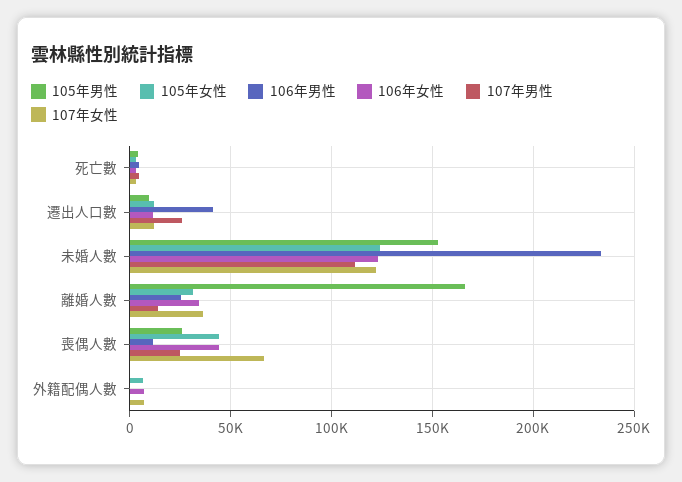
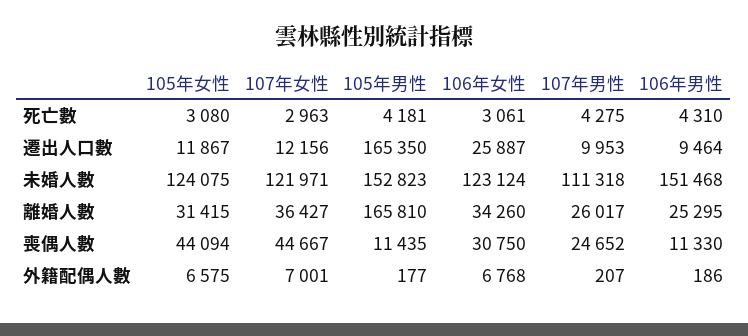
  {
    "105年男性": {
      "死亡數": 4181,
-     "遷出人口數": 10000,
+     "遷出人口數": 165350,
      "未婚人數": 152823,
      "離婚人數": 165810,
-     "喪偶人數": 25000,
+     "喪偶人數": 11435,
      "外籍配偶人數": 177
    },
    "105年女性": {
      "死亡數": 3080,
      "遷出人口數": 11867,
      "未婚人數": 124075,
      "離婚人數": 31415,
      "喪偶人數": 44094,
      "外籍配偶人數": 6575
    },
    "106年男性": {
      "死亡數": 4310,
-     "遷出人口數": 40000,
+     "遷出人口數": 9464,
-     "未婚人數": 235000,
+     "未婚人數": 151468,
      "離婚人數": 25295,
      "喪偶人數": 11330,
      "外籍配偶人數": 186
    },
    "106年女性": {
      "死亡數": 3061,
-     "遷出人口數": 10000,
+     "遷出人口數": 25887,
      "未婚人數": 123124,
      "離婚人數": 34260,
-     "喪偶人數": 45000,
+     "喪偶人數": 30750,
      "外籍配偶人數": 6768
    },
    "107年男性": {
      "死亡數": 4275,
-     "遷出人口數": 25000,
+     "遷出人口數": 9953,
      "未婚人數": 111318,
-     "離婚人數": 15000,
+     "離婚人數": 26017,
      "喪偶人數": 24652,
      "外籍配偶人數": 207
    },
    "107年女性": {
      "死亡數": 2963,
      "遷出人口數": 12156,
      "未婚人數": 121971,
      "離婚人數": 36427,
-     "喪偶人數": 65000,
+     "喪偶人數": 44667,
      "外籍配偶人數": 7001
    }
  }

